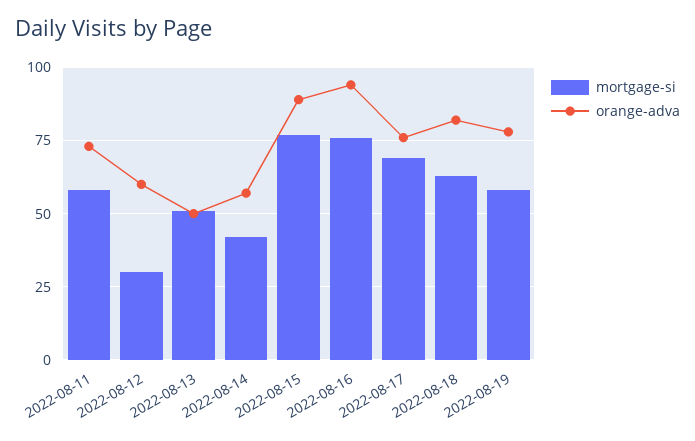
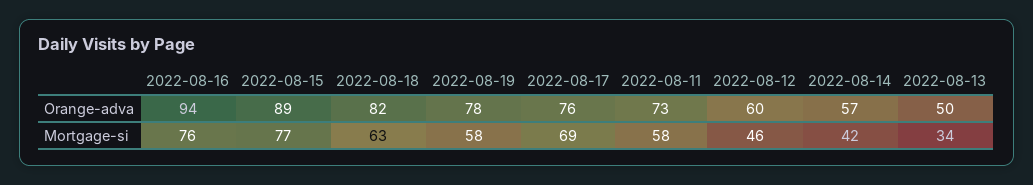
  {
    "mortgage-si": {
      "2022-08-11": 58,
-     "2022-08-12": 30,
+     "2022-08-12": 46,
-     "2022-08-13": 50,
+     "2022-08-13": 34,
      "2022-08-14": 42,
      "2022-08-15": 77,
      "2022-08-16": 76,
      "2022-08-17": 69,
      "2022-08-18": 63,
      "2022-08-19": 58
    },
    "orange-adva": {
      "2022-08-11": 73,
      "2022-08-12": 60,
      "2022-08-13": 50,
      "2022-08-14": 57,
      "2022-08-15": 89,
      "2022-08-16": 94,
      "2022-08-17": 76,
      "2022-08-18": 82,
      "2022-08-19": 78
    }
  }

